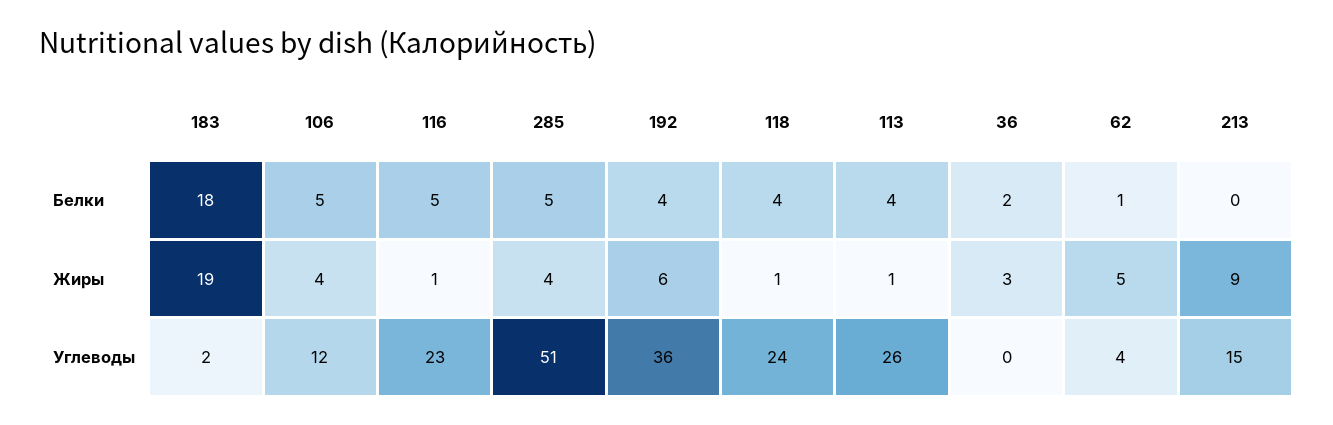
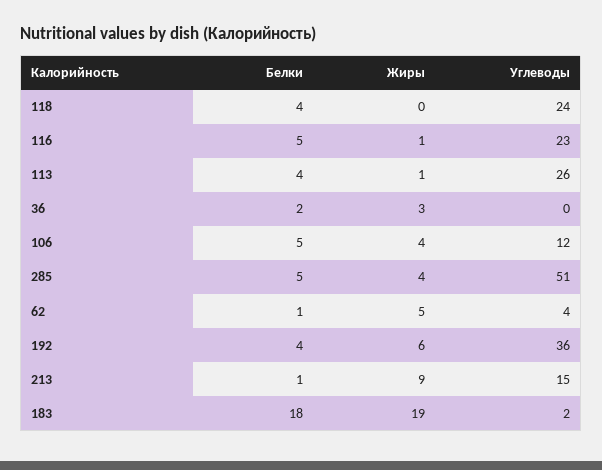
  {
    "183": {
      "Белки": 18,
      "Жиры": 19,
      "Углеводы": 2
    },
    "106": {
      "Белки": 5,
      "Жиры": 4,
      "Углеводы": 12
    },
    "116": {
      "Белки": 5,
      "Жиры": 1,
      "Углеводы": 23
    },
    "285": {
      "Белки": 5,
      "Жиры": 4,
      "Углеводы": 51
    },
    "192": {
      "Белки": 4,
      "Жиры": 6,
      "Углеводы": 36
    },
    "118": {
      "Белки": 4,
-     "Жиры": 1,
+     "Жиры": 0,
      "Углеводы": 24
    },
    "113": {
      "Белки": 4,
      "Жиры": 1,
      "Углеводы": 26
    },
    "36": {
      "Белки": 2,
      "Жиры": 3,
      "Углеводы": 0
    },
    "62": {
      "Белки": 1,
      "Жиры": 5,
      "Углеводы": 4
    },
    "213": {
-     "Белки": 0,
+     "Белки": 1,
      "Жиры": 9,
      "Углеводы": 15
    }
  }

